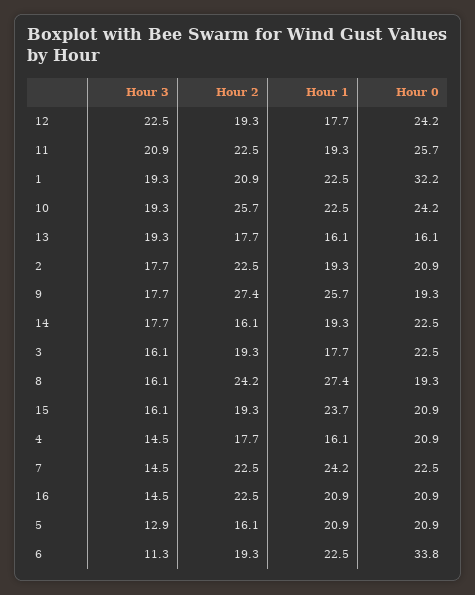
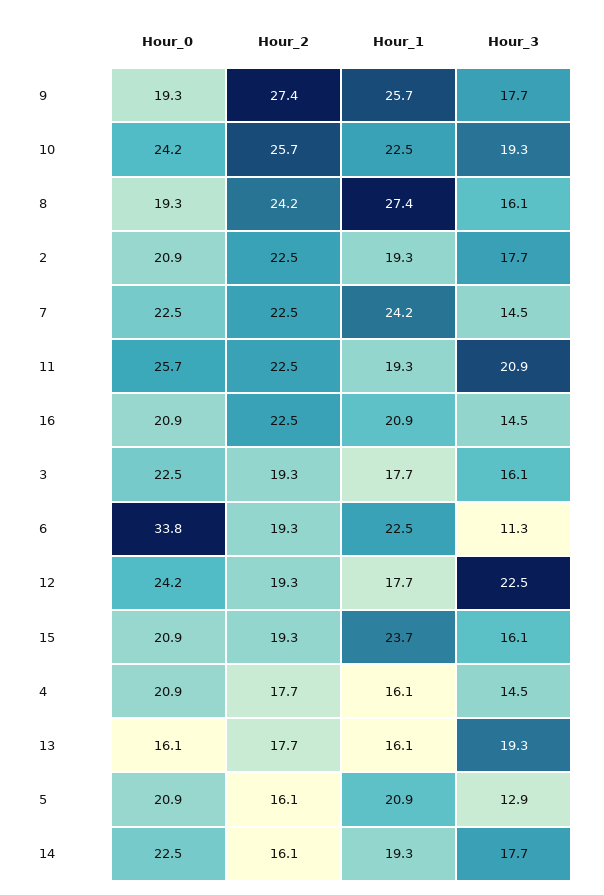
  {
    "Hour 3": {
      "12": 22.5,
      "11": 20.9,
-     "1": 19.3,
      "10": 19.3,
      "13": 19.3,
      "2": 17.7,
      "9": 17.7,
      "14": 17.7,
      "3": 16.1,
      "8": 16.1,
      "15": 16.1,
      "4": 14.5,
      "7": 14.5,
      "16": 14.5,
      "5": 12.9,
      "6": 11.3
    },
    "Hour 2": {
      "12": 19.3,
      "11": 22.5,
-     "1": 20.9,
      "10": 25.7,
      "13": 17.7,
      "2": 22.5,
      "9": 27.4,
      "14": 16.1,
      "3": 19.3,
      "8": 24.2,
      "15": 19.3,
      "4": 17.7,
      "7": 22.5,
      "16": 22.5,
      "5": 16.1,
      "6": 19.3
    },
    "Hour 1": {
      "12": 17.7,
      "11": 19.3,
-     "1": 22.5,
      "10": 22.5,
      "13": 16.1,
      "2": 19.3,
      "9": 25.7,
      "14": 19.3,
      "3": 17.7,
      "8": 27.4,
      "15": 23.7,
      "4": 16.1,
      "7": 24.2,
      "16": 20.9,
      "5": 20.9,
      "6": 22.5
    },
    "Hour 0": {
      "12": 24.2,
      "11": 25.7,
-     "1": 32.2,
      "10": 24.2,
      "13": 16.1,
      "2": 20.9,
      "9": 19.3,
      "14": 22.5,
      "3": 22.5,
      "8": 19.3,
      "15": 20.9,
      "4": 20.9,
      "7": 22.5,
      "16": 20.9,
      "5": 20.9,
      "6": 33.8
    }
  }

